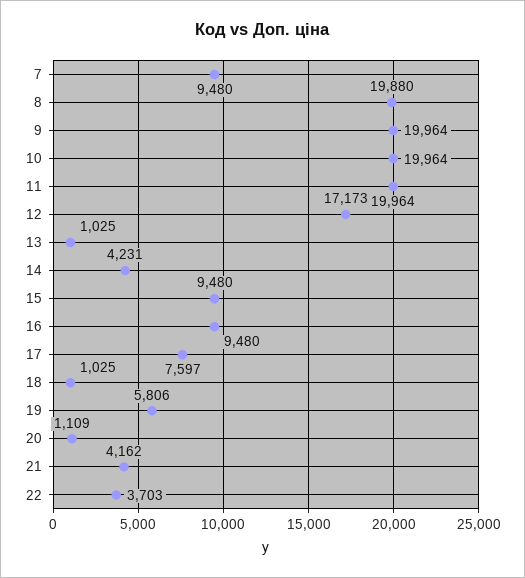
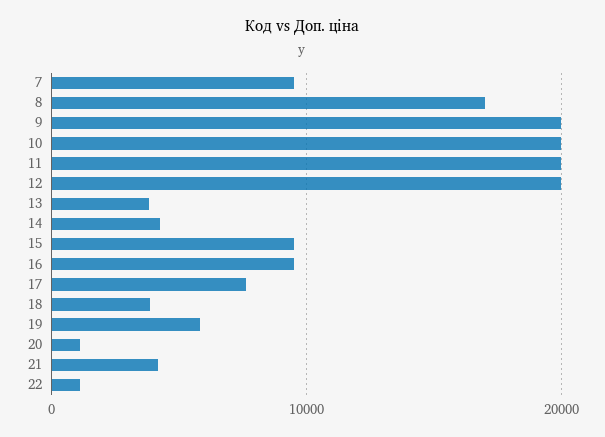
  {
    "7": 9480,
-   "8": 19880,
+   "8": 17000,
    "9": 19964,
    "10": 19964,
    "11": 19964,
-   "12": 17173,
+   "12": 20000,
-   "13": 1025,
+   "13": 4000,
    "14": 4231,
    "15": 9480,
    "16": 9480,
    "17": 7597,
-   "18": 1025,
+   "18": 4000,
    "19": 5806,
    "20": 1109,
    "21": 4162,
-   "22": 3703
+   "22": 1000
  }

